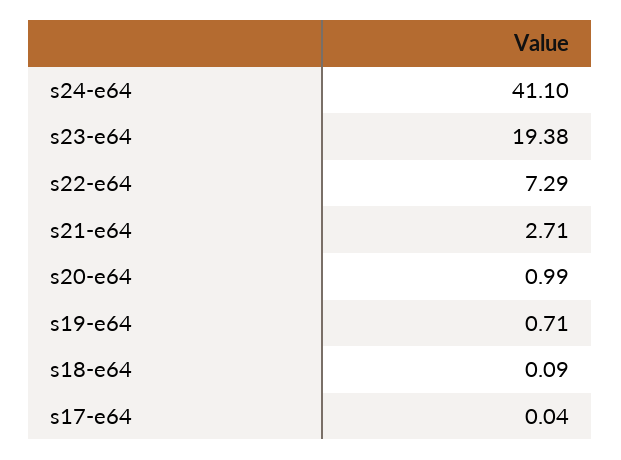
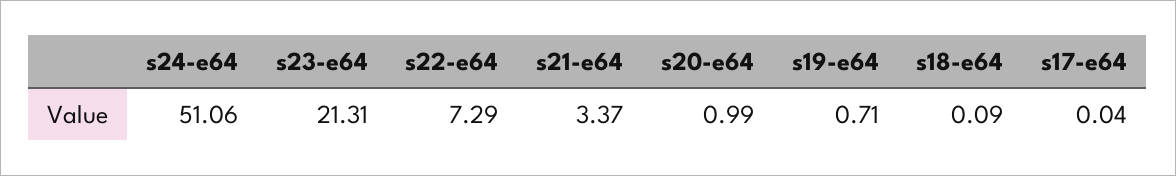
  {
-   "s24-e64": 41.1,
+   "s24-e64": 51.06,
-   "s23-e64": 19.38,
+   "s23-e64": 21.31,
    "s22-e64": 7.29,
-   "s21-e64": 2.71,
+   "s21-e64": 3.37,
    "s20-e64": 0.99,
    "s19-e64": 0.71,
    "s18-e64": 0.09,
    "s17-e64": 0.04
  }

